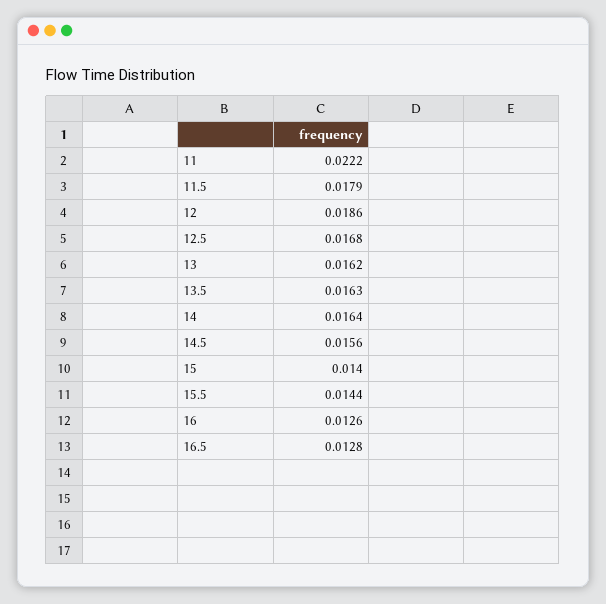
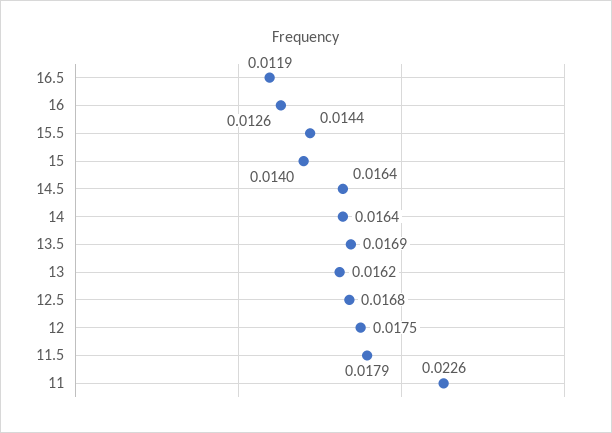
  {
-   "11": 0.0222,
+   "11": 0.0226,
    "11.5": 0.0179,
-   "12": 0.0186,
+   "12": 0.0175,
    "12.5": 0.0168,
    "13": 0.0162,
-   "13.5": 0.0163,
+   "13.5": 0.0169,
    "14": 0.0164,
-   "14.5": 0.0156,
+   "14.5": 0.0164,
    "15": 0.014,
    "15.5": 0.0144,
    "16": 0.0126,
-   "16.5": 0.0128
+   "16.5": 0.0119
  }

